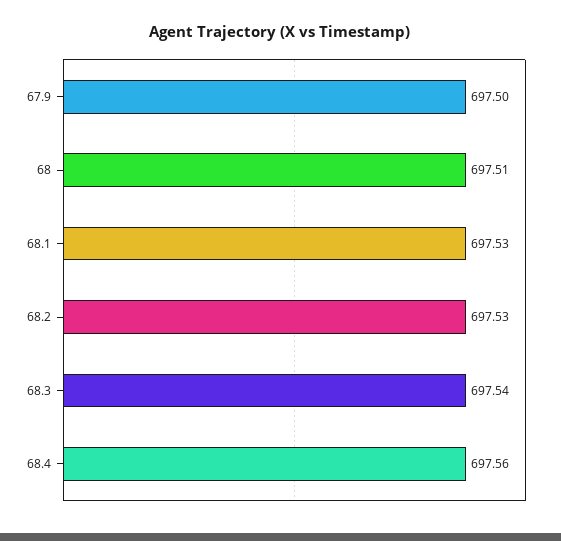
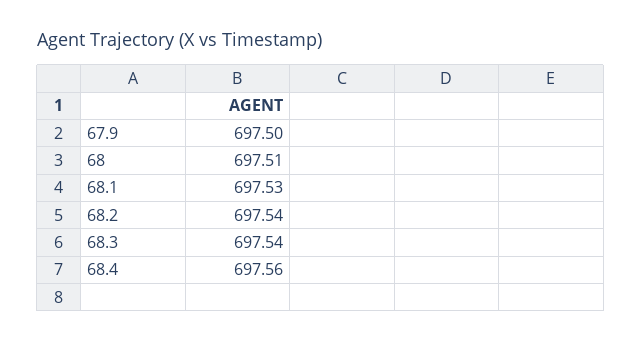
  {
    "67.9": 697.5,
    "68": 697.51,
    "68.1": 697.53,
-   "68.2": 697.53,
+   "68.2": 697.54,
    "68.3": 697.54,
    "68.4": 697.56
  }

